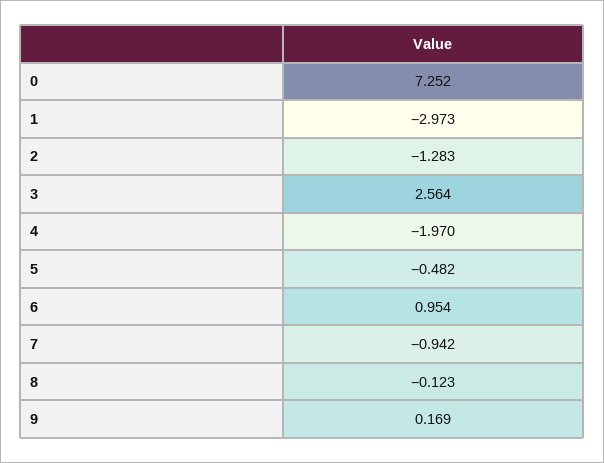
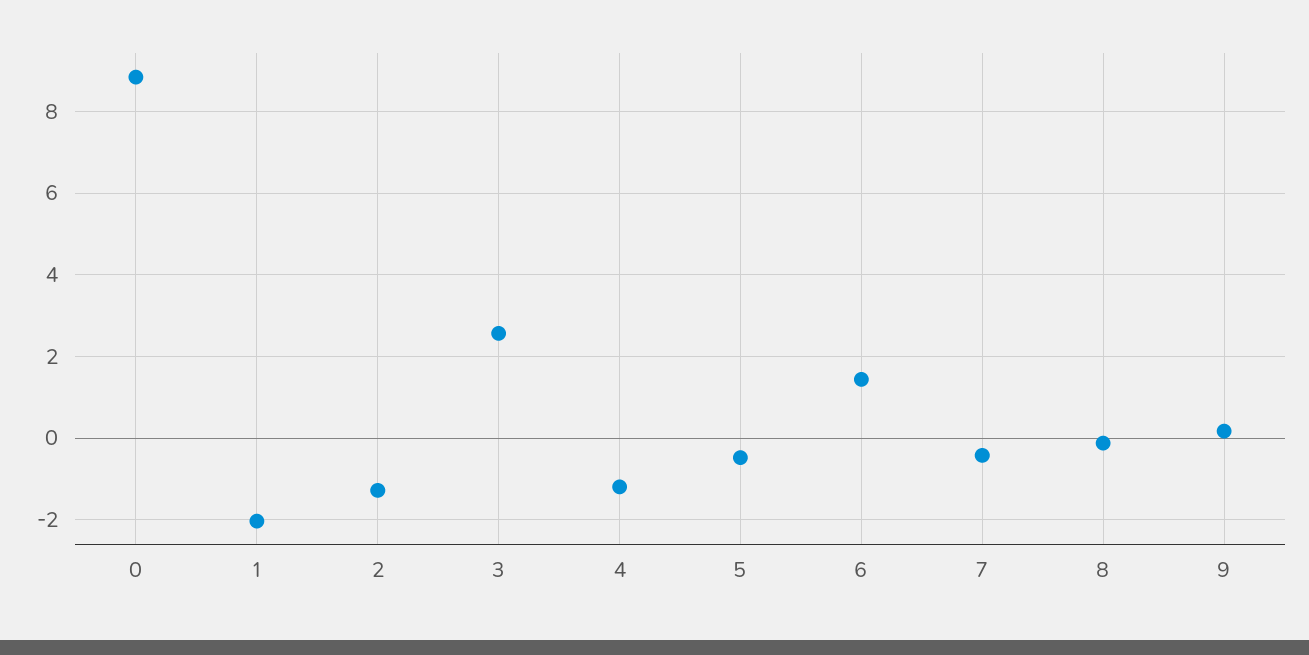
  {
-   "0": 7.252,
+   "0": 8.8,
-   "1": -2.973,
+   "1": -2,
    "2": -1.283,
    "3": 2.564,
-   "4": -1.97,
+   "4": -1.2,
    "5": -0.482,
-   "6": 0.954,
+   "6": 1.4,
-   "7": -0.942,
+   "7": -0.4,
    "8": -0.123,
    "9": 0.169
  }

